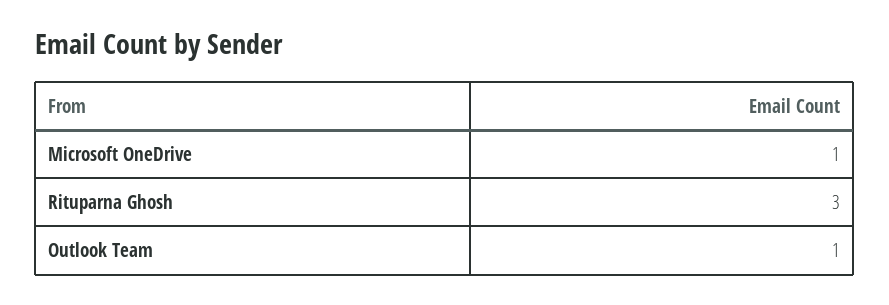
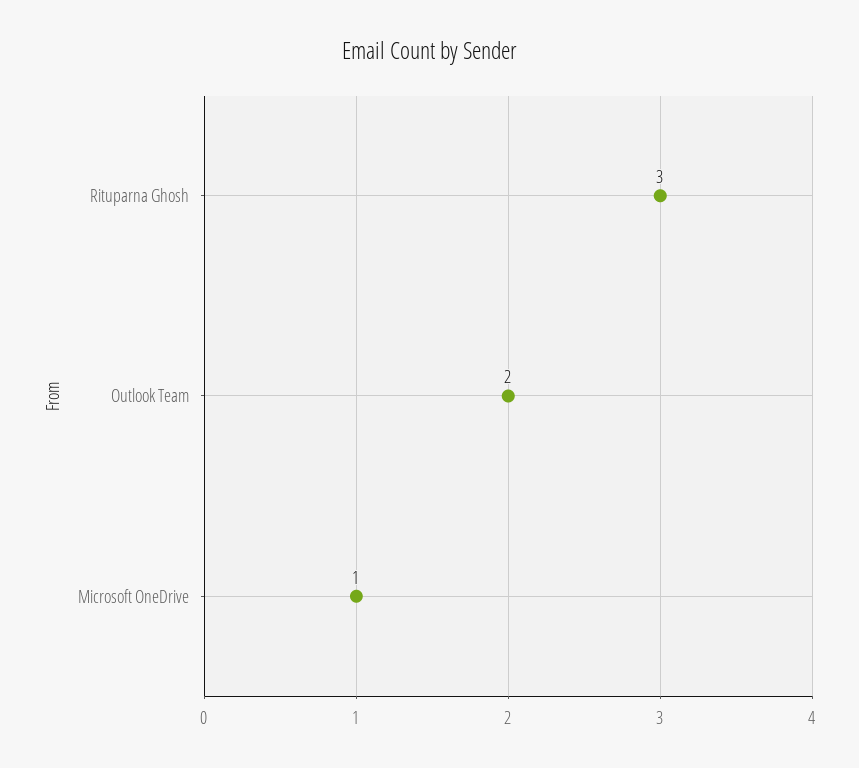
  {
    "Microsoft OneDrive": 1,
    "Rituparna Ghosh": 3,
-   "Outlook Team": 1
+   "Outlook Team": 2
  }

